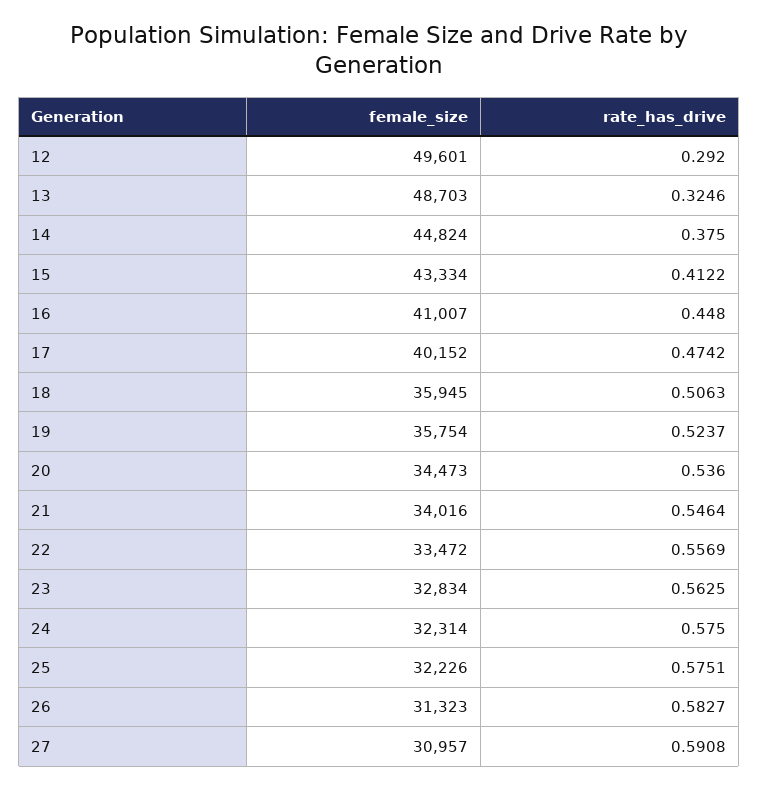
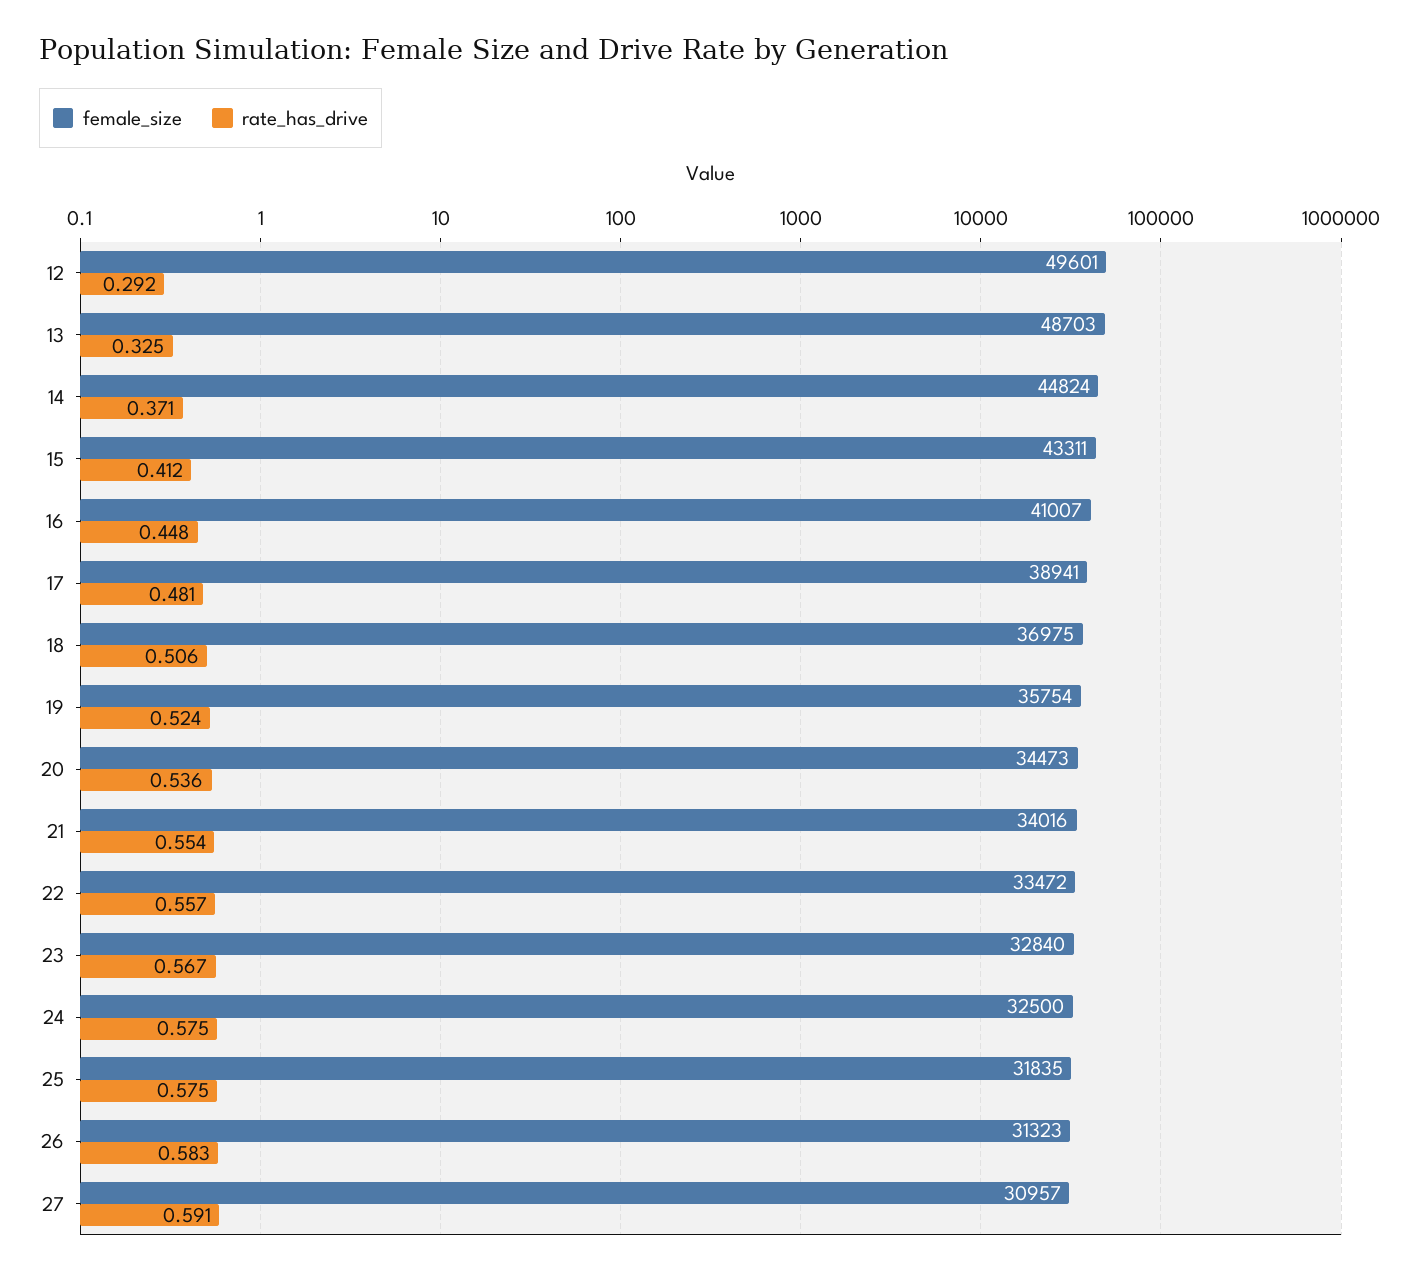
  {
    "female_size": {
      "12": 49601,
      "13": 48703,
      "14": 44824,
-     "15": 43334,
+     "15": 43311,
      "16": 41007,
-     "17": 40152,
+     "17": 38941,
-     "18": 35945,
+     "18": 36975,
      "19": 35754,
      "20": 34473,
      "21": 34016,
      "22": 33472,
-     "23": 32834,
+     "23": 32840,
-     "24": 32314,
+     "24": 32500,
-     "25": 32226,
+     "25": 31835,
      "26": 31323,
      "27": 30957
    },
    "rate_has_drive": {
      "12": 0.292,
      "13": 0.3246,
-     "14": 0.375,
+     "14": 0.371,
      "15": 0.4122,
      "16": 0.448,
-     "17": 0.4742,
+     "17": 0.481,
      "18": 0.5063,
      "19": 0.5237,
      "20": 0.536,
-     "21": 0.5464,
+     "21": 0.554,
      "22": 0.5569,
-     "23": 0.5625,
+     "23": 0.567,
      "24": 0.575,
      "25": 0.5751,
      "26": 0.5827,
      "27": 0.5908
    }
  }

